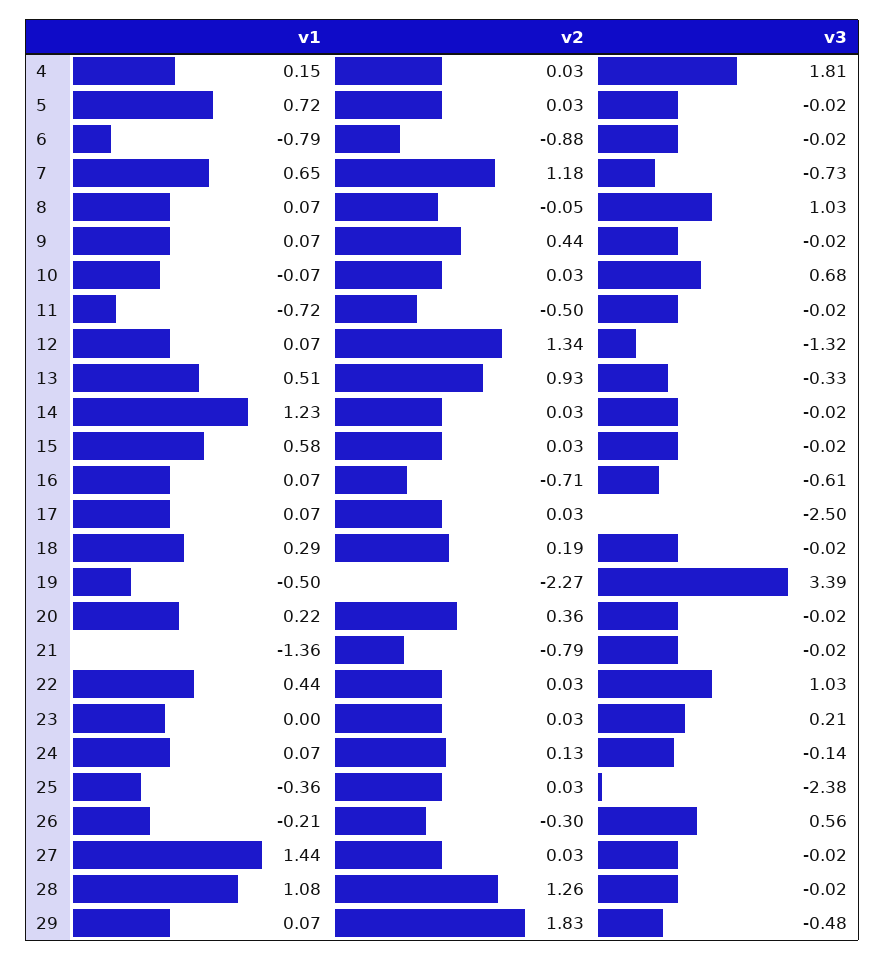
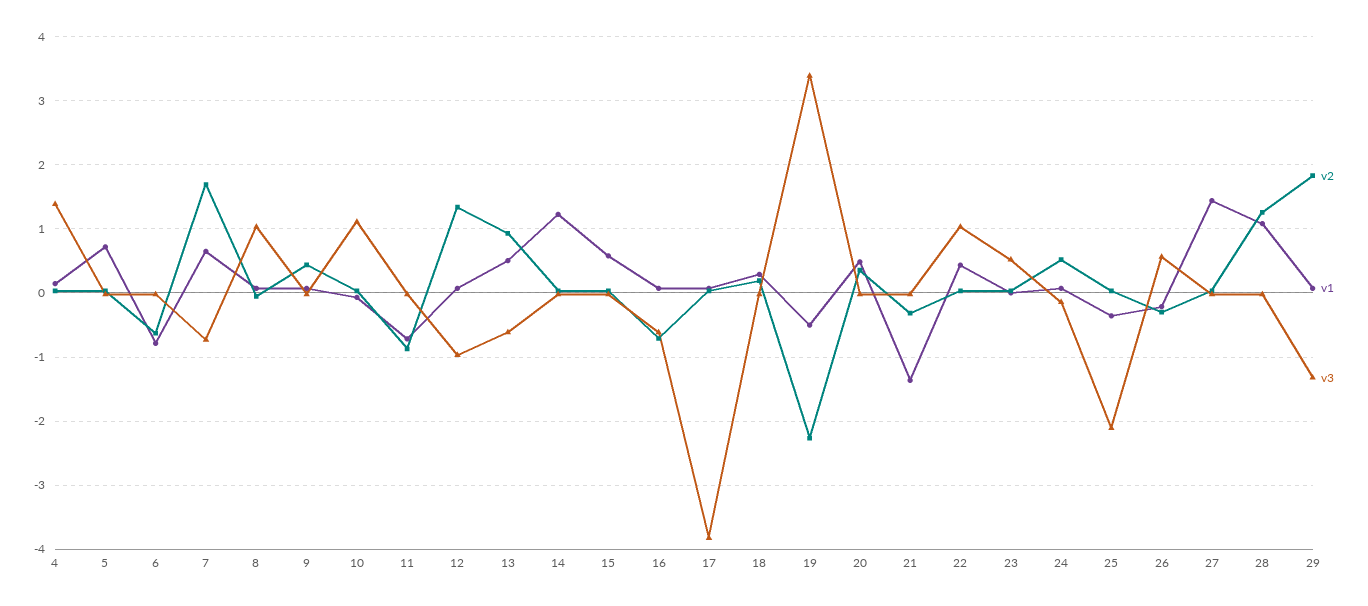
  {
    "v1": {
      "4": 0.15,
      "5": 0.72,
      "6": -0.79,
      "7": 0.65,
      "8": 0.07,
      "9": 0.07,
      "10": -0.07,
      "11": -0.72,
      "12": 0.07,
      "13": 0.51,
      "14": 1.23,
      "15": 0.58,
      "16": 0.07,
      "17": 0.07,
      "18": 0.29,
      "19": -0.5,
-     "20": 0.22,
+     "20": 0.5,
      "21": -1.36,
      "22": 0.44,
      "23": 0,
      "24": 0.07,
      "25": -0.36,
      "26": -0.21,
      "27": 1.44,
      "28": 1.08,
      "29": 0.07
    },
    "v2": {
      "4": 0.03,
      "5": 0.03,
-     "6": -0.88,
+     "6": -0.6,
-     "7": 1.18,
+     "7": 1.7,
      "8": -0.05,
      "9": 0.44,
      "10": 0.03,
-     "11": -0.5,
+     "11": -0.9,
      "12": 1.34,
      "13": 0.93,
      "14": 0.03,
      "15": 0.03,
      "16": -0.71,
      "17": 0.03,
      "18": 0.19,
      "19": -2.27,
      "20": 0.36,
-     "21": -0.79,
+     "21": -0.3,
      "22": 0.03,
      "23": 0.03,
-     "24": 0.13,
+     "24": 0.5,
      "25": 0.03,
      "26": -0.3,
      "27": 0.03,
      "28": 1.26,
      "29": 1.83
    },
    "v3": {
-     "4": 1.81,
+     "4": 1.4,
      "5": -0.02,
      "6": -0.02,
      "7": -0.73,
      "8": 1.03,
      "9": -0.02,
-     "10": 0.68,
+     "10": 1.1,
      "11": -0.02,
-     "12": -1.32,
+     "12": -1,
-     "13": -0.33,
+     "13": -0.6,
      "14": -0.02,
      "15": -0.02,
      "16": -0.61,
-     "17": -2.5,
+     "17": -3.8,
      "18": -0.02,
      "19": 3.39,
      "20": -0.02,
      "21": -0.02,
      "22": 1.03,
-     "23": 0.21,
+     "23": 0.5,
      "24": -0.14,
-     "25": -2.38,
+     "25": -2.1,
      "26": 0.56,
      "27": -0.02,
      "28": -0.02,
-     "29": -0.48
+     "29": -1.3
    }
  }

